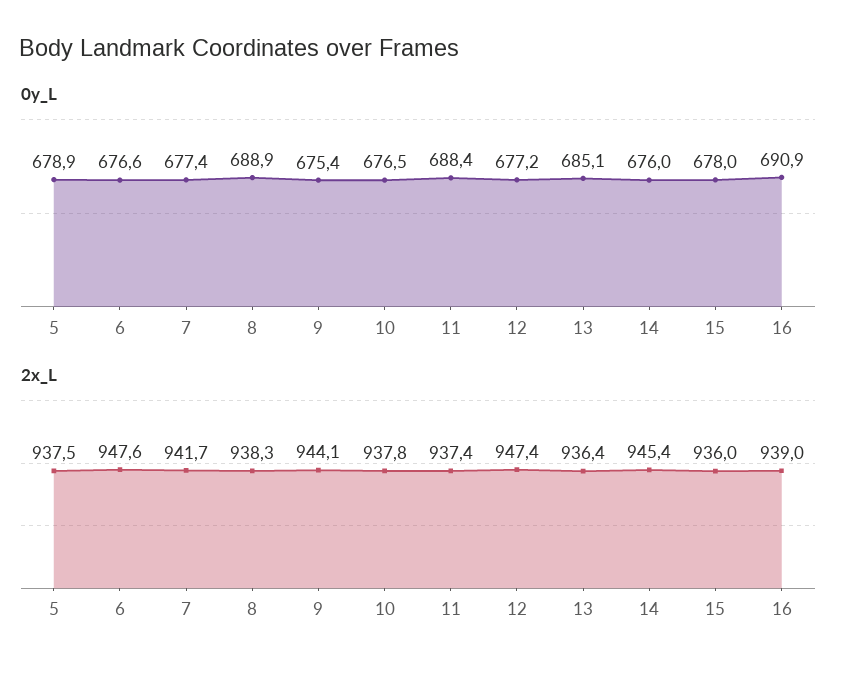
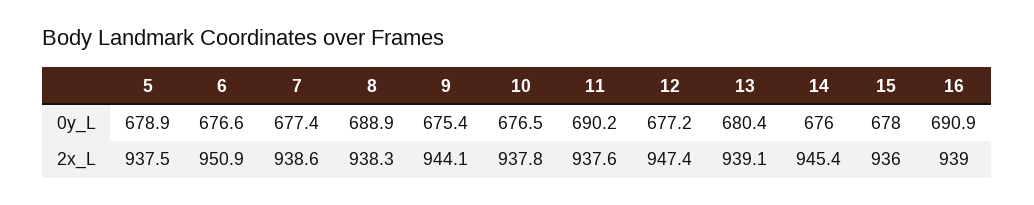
  {
    "0y_L": {
      "5": 678.9,
      "6": 676.6,
      "7": 677.4,
      "8": 688.9,
      "9": 675.4,
      "10": 676.5,
-     "11": 688.4,
+     "11": 690.2,
      "12": 677.2,
-     "13": 685.1,
+     "13": 680.4,
      "14": 676,
      "15": 678,
      "16": 690.9
    },
    "2x_L": {
      "5": 937.5,
-     "6": 947.6,
+     "6": 950.9,
-     "7": 941.7,
+     "7": 938.6,
      "8": 938.3,
      "9": 944.1,
      "10": 937.8,
-     "11": 937.4,
+     "11": 937.6,
      "12": 947.4,
-     "13": 936.4,
+     "13": 939.1,
      "14": 945.4,
      "15": 936,
      "16": 939
    }
  }

